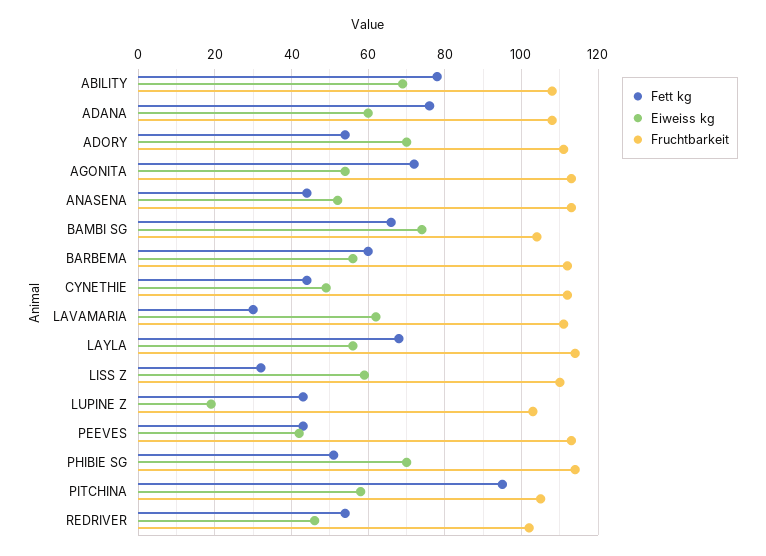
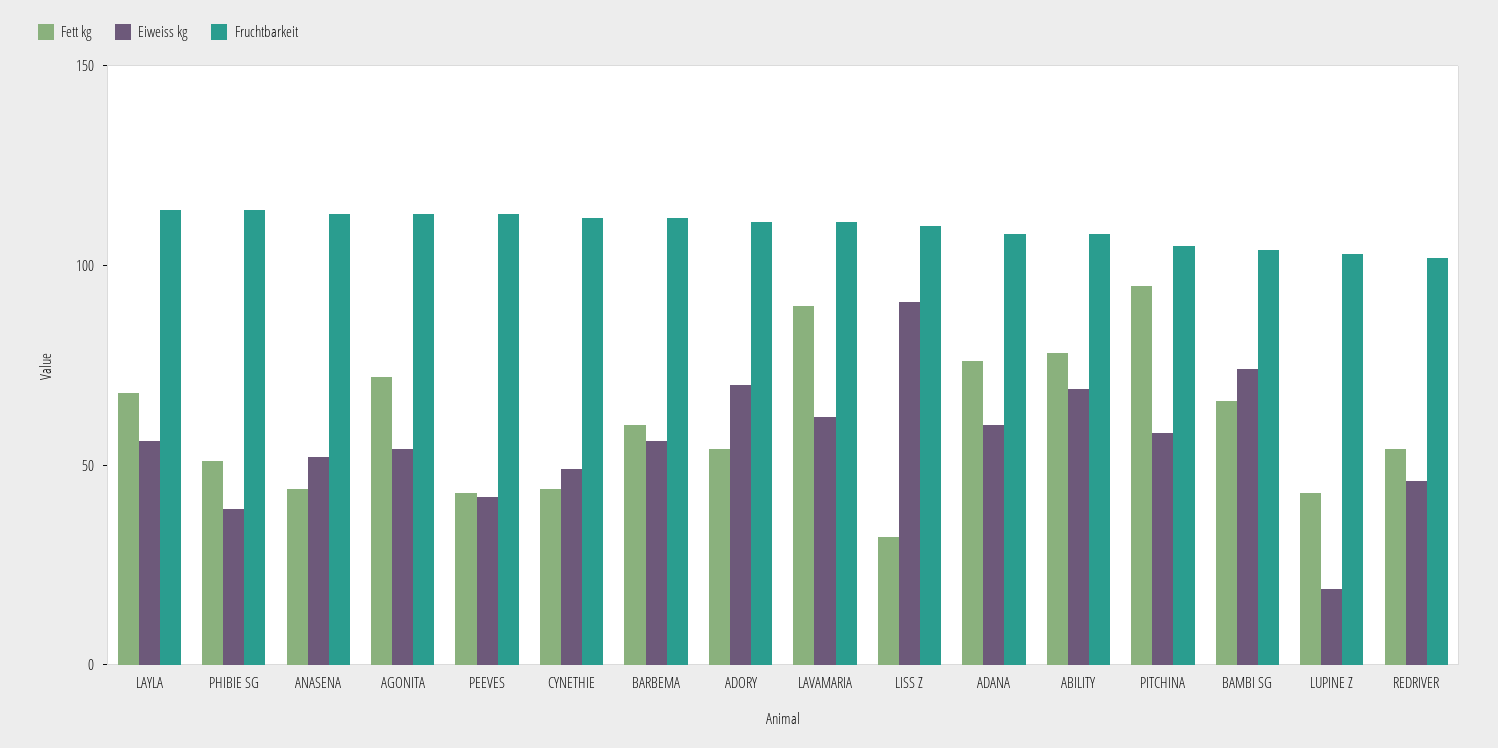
  {
    "Fett kg": {
      "ABILITY": 80,
      "ADANA": 75,
      "ADORY": 55,
      "AGONITA": 70,
      "ANASENA": 45,
      "BAMBI SG": 65,
      "BARBEMA": 60,
      "CYNETHIE": 45,
-     "LAVAMARIA": 30,
+     "LAVAMARIA": 90,
      "LAYLA": 70,
      "LISS Z": 30,
      "LUPINE Z": 45,
      "PEEVES": 45,
      "PHIBIE SG": 50,
      "PITCHINA": 95,
      "REDRIVER": 55
    },
    "Eiweiss kg": {
      "ABILITY": 70,
      "ADANA": 60,
      "ADORY": 70,
      "AGONITA": 55,
      "ANASENA": 50,
      "BAMBI SG": 75,
      "BARBEMA": 55,
      "CYNETHIE": 50,
      "LAVAMARIA": 60,
      "LAYLA": 55,
-     "LISS Z": 60,
+     "LISS Z": 90,
      "LUPINE Z": 20,
      "PEEVES": 40,
-     "PHIBIE SG": 70,
+     "PHIBIE SG": 40,
      "PITCHINA": 60,
      "REDRIVER": 45
    },
    "Fruchtbarkeit": {
      "ABILITY": 110,
      "ADANA": 110,
      "ADORY": 110,
      "AGONITA": 115,
      "ANASENA": 115,
      "BAMBI SG": 105,
      "BARBEMA": 110,
      "CYNETHIE": 110,
      "LAVAMARIA": 110,
      "LAYLA": 115,
      "LISS Z": 110,
      "LUPINE Z": 105,
      "PEEVES": 115,
      "PHIBIE SG": 115,
      "PITCHINA": 105,
      "REDRIVER": 100
    }
  }

